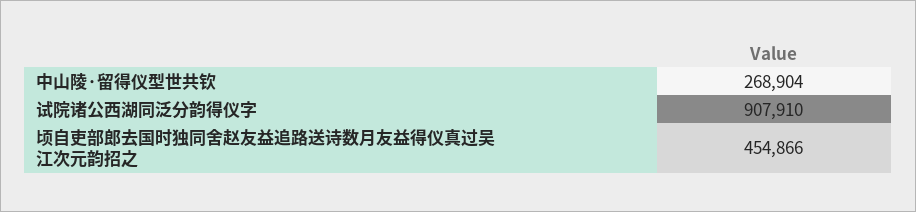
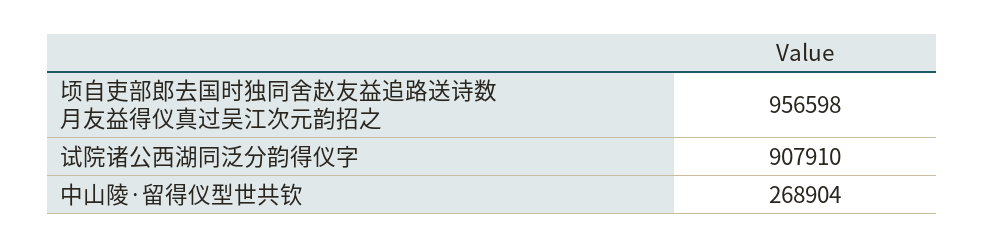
  {
    "中山陵·留得仪型世共钦": 268904,
    "试院诸公西湖同泛分韵得仪字": 907910,
-   "顷自吏部郎去国时独同舍赵友益追路送诗数月友益得仪真过吴江次元韵招之": 454866
+   "顷自吏部郎去国时独同舍赵友益追路送诗数月友益得仪真过吴江次元韵招之": 956598
  }

